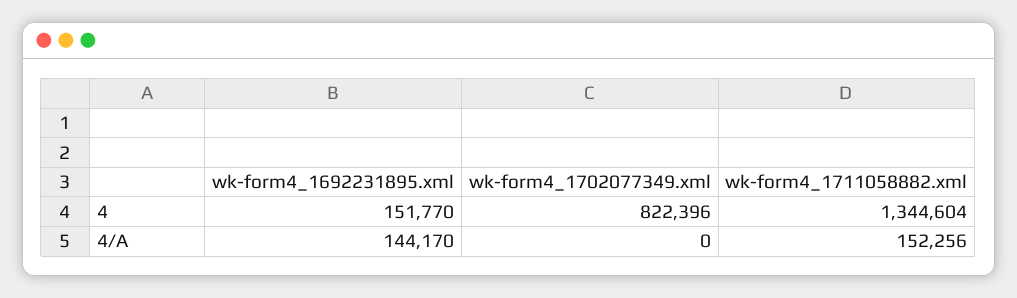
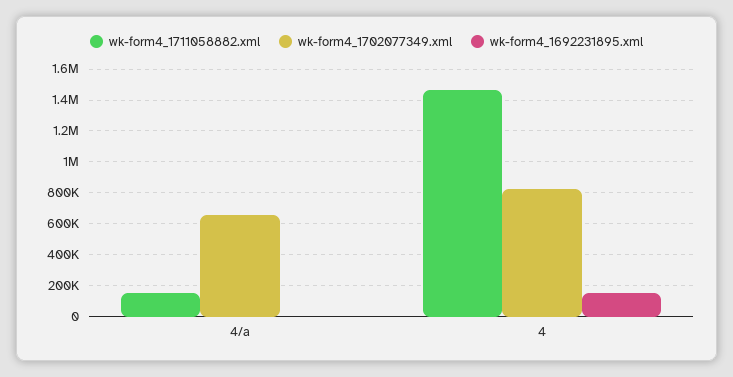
  {
    "wk-form4_1692231895.xml": {
      "4": 151770,
-     "4/A": 144170
+     "4/A": 0
    },
    "wk-form4_1702077349.xml": {
      "4": 822396,
-     "4/A": 0
+     "4/A": 650000
    },
    "wk-form4_1711058882.xml": {
-     "4": 1344604,
+     "4": 1450000,
      "4/A": 152256
    }
  }

